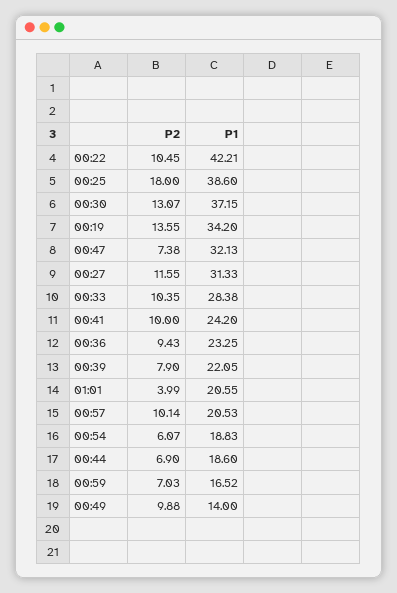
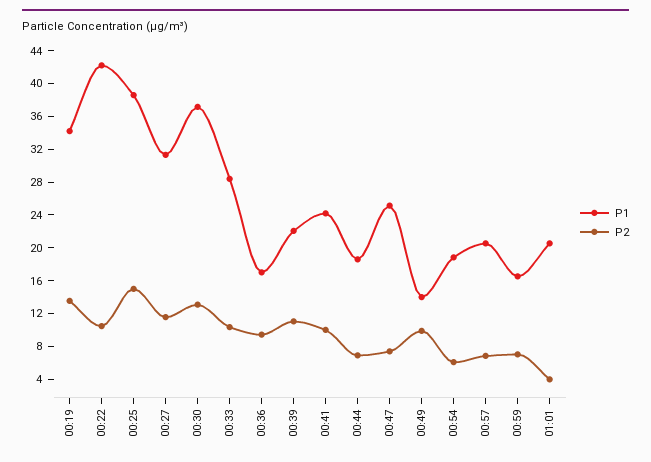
  {
    "P2": {
      "00:22": 10.45,
-     "00:25": 18,
+     "00:25": 15,
      "00:30": 13.07,
      "00:19": 13.55,
      "00:47": 7.38,
      "00:27": 11.55,
      "00:33": 10.35,
      "00:41": 10,
      "00:36": 9.43,
-     "00:39": 7.9,
+     "00:39": 11,
      "01:01": 3.99,
-     "00:57": 10.14,
+     "00:57": 7,
      "00:54": 6.07,
      "00:44": 6.9,
      "00:59": 7.03,
      "00:49": 9.88
    },
    "P1": {
      "00:22": 42.21,
      "00:25": 38.6,
      "00:30": 37.15,
      "00:19": 34.2,
-     "00:47": 32.13,
+     "00:47": 25,
      "00:27": 31.33,
      "00:33": 28.38,
      "00:41": 24.2,
-     "00:36": 23.25,
+     "00:36": 17,
      "00:39": 22.05,
      "01:01": 20.55,
      "00:57": 20.53,
      "00:54": 18.83,
      "00:44": 18.6,
      "00:59": 16.52,
      "00:49": 14
    }
  }

